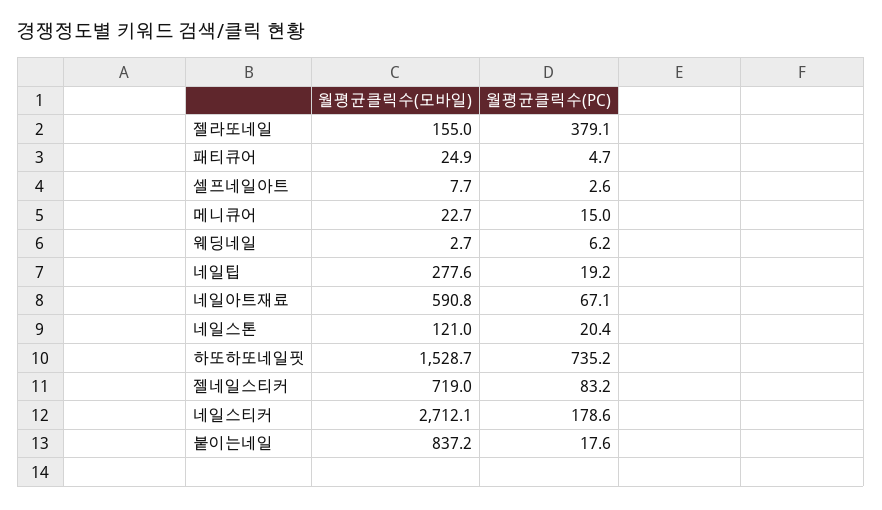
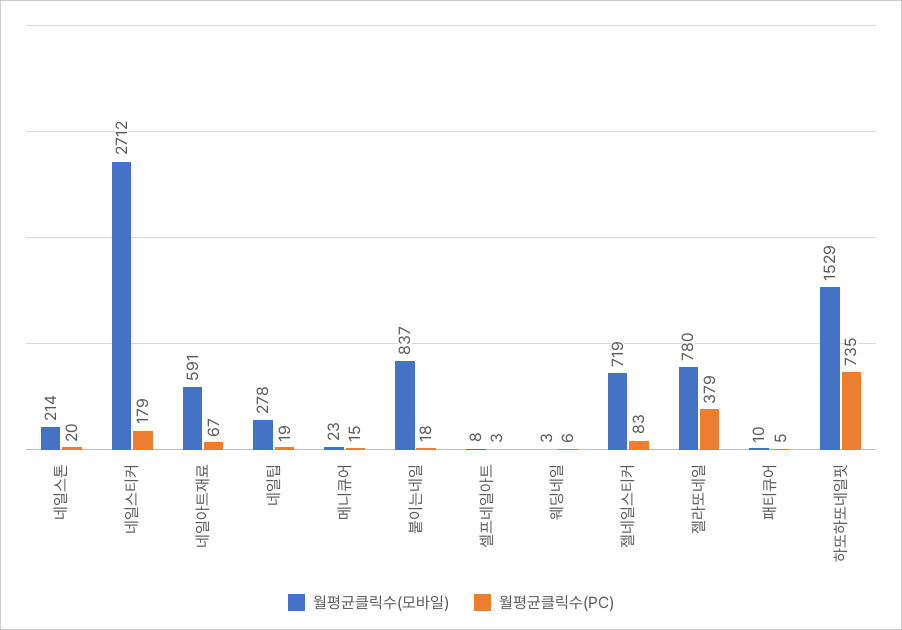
  {
    "월평균클릭수(모바일)": {
-     "젤라또네일": 155,
+     "젤라또네일": 780,
-     "패티큐어": 24.9,
+     "패티큐어": 10,
      "셀프네일아트": 7.7,
      "메니큐어": 22.7,
      "웨딩네일": 2.7,
      "네일팁": 277.6,
      "네일아트재료": 590.8,
-     "네일스톤": 121,
+     "네일스톤": 214,
      "하또하또네일핏": 1528.7,
      "젤네일스티커": 719,
      "네일스티커": 2712.1,
      "붙이는네일": 837.2
    },
    "월평균클릭수(PC)": {
      "젤라또네일": 379.1,
      "패티큐어": 4.7,
      "셀프네일아트": 2.6,
      "메니큐어": 15,
      "웨딩네일": 6.2,
      "네일팁": 19.2,
      "네일아트재료": 67.1,
      "네일스톤": 20.4,
      "하또하또네일핏": 735.2,
      "젤네일스티커": 83.2,
      "네일스티커": 178.6,
      "붙이는네일": 17.6
    }
  }

